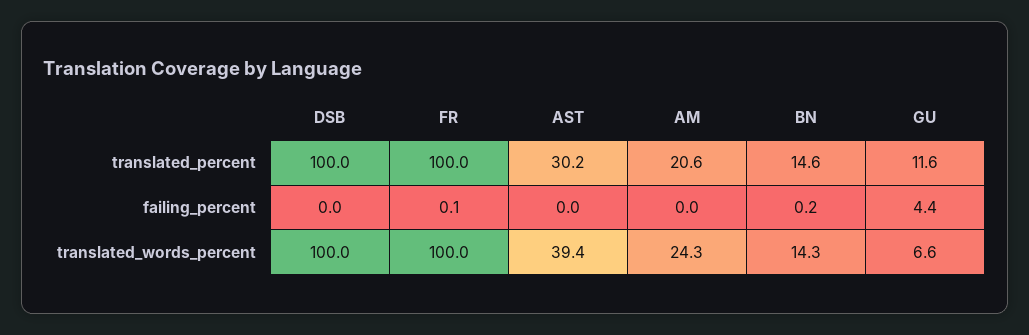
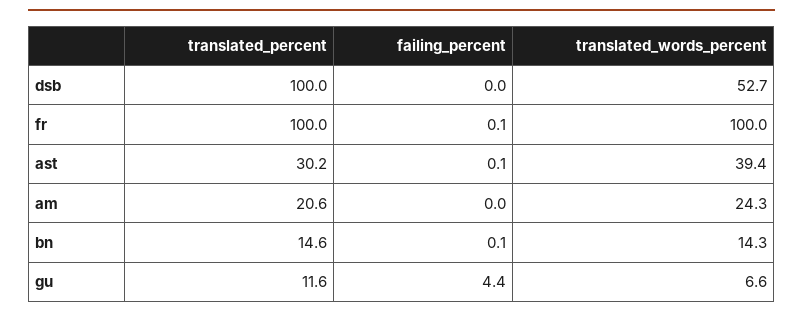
  {
    "DSB": {
      "translated_percent": 100,
      "failing_percent": 0,
-     "translated_words_percent": 100
+     "translated_words_percent": 52.7
    },
    "FR": {
      "translated_percent": 100,
      "failing_percent": 0.1,
      "translated_words_percent": 100
    },
    "AST": {
      "translated_percent": 30.2,
-     "failing_percent": 0,
+     "failing_percent": 0.1,
      "translated_words_percent": 39.4
    },
    "AM": {
      "translated_percent": 20.6,
      "failing_percent": 0,
      "translated_words_percent": 24.3
    },
    "BN": {
      "translated_percent": 14.6,
-     "failing_percent": 0.2,
+     "failing_percent": 0.1,
      "translated_words_percent": 14.3
    },
    "GU": {
      "translated_percent": 11.6,
      "failing_percent": 4.4,
      "translated_words_percent": 6.6
    }
  }

